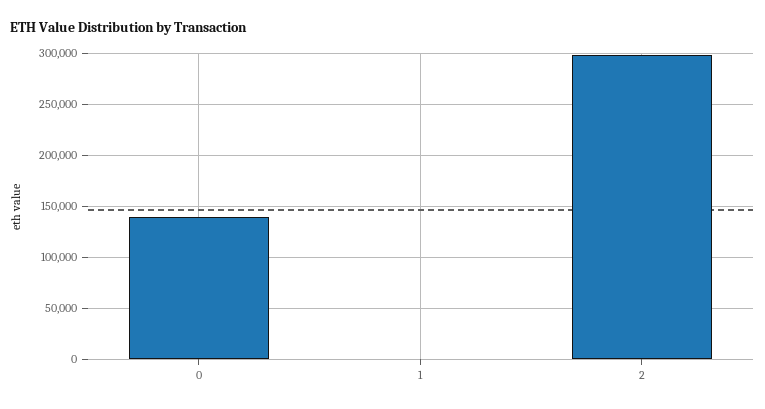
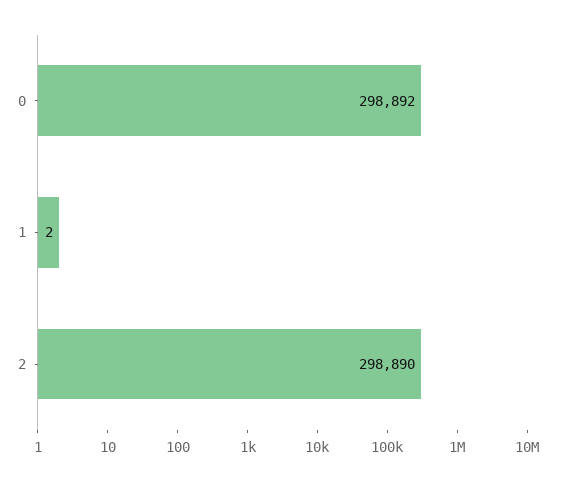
  {
-   "0": 140000,
+   "0": 298892,
    "1": 2,
    "2": 298890
  }

